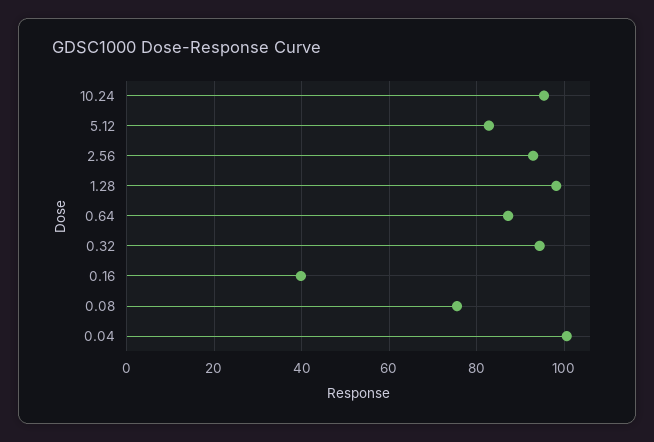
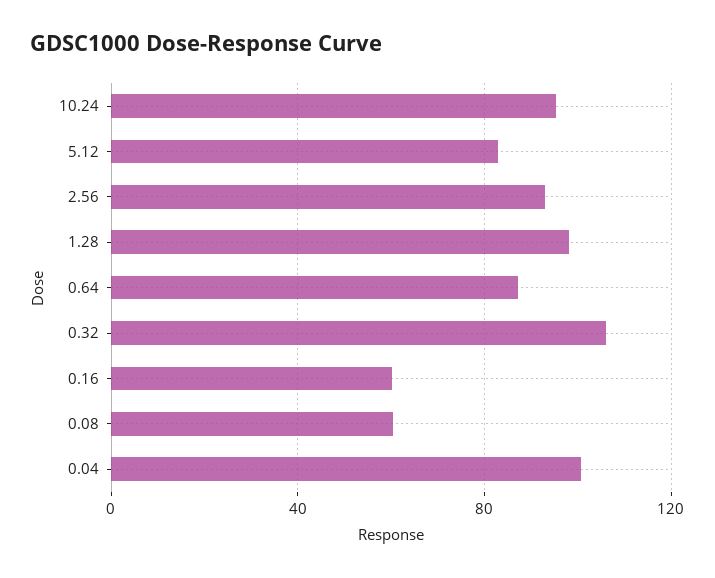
  {
    "10.24": 96,
    "5.12": 82,
    "2.56": 92,
    "1.28": 98,
    "0.64": 88,
-   "0.32": 94,
+   "0.32": 105,
-   "0.16": 40,
+   "0.16": 60,
-   "0.08": 76,
+   "0.08": 60,
    "0.04": 100
  }

